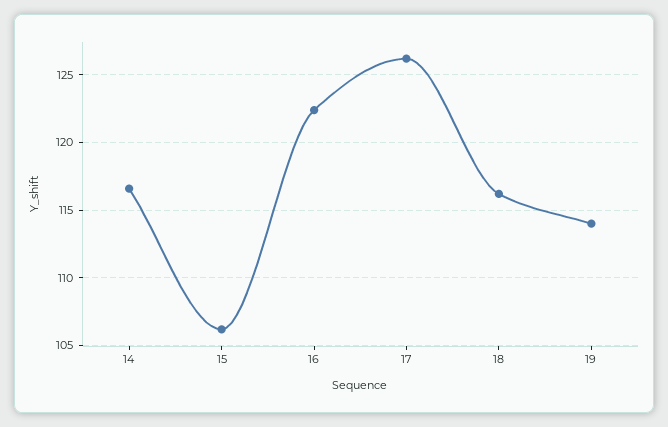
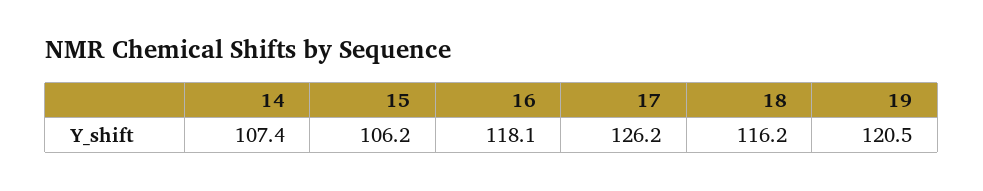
  {
-   "14": 116.5,
+   "14": 107.4,
    "15": 106.2,
-   "16": 122.5,
+   "16": 118.1,
    "17": 126.2,
    "18": 116.2,
-   "19": 114
+   "19": 120.5
  }

